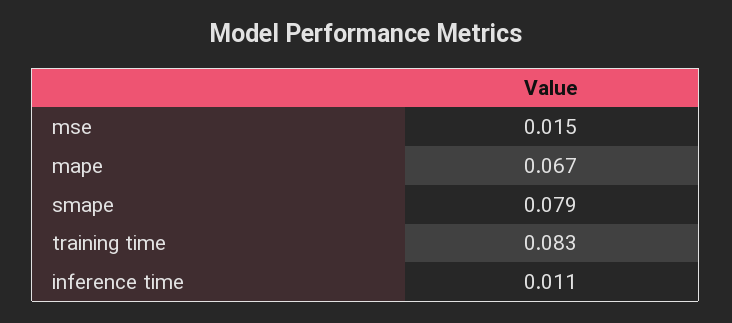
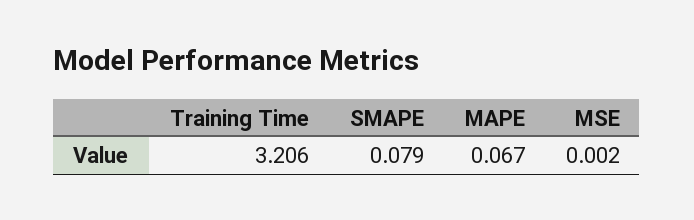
  {
-   "mse": 0.015,
+   "mse": 0.002,
    "mape": 0.067,
    "smape": 0.079,
-   "training time": 0.083,
+   "training time": 3.206
-   "inference time": 0.011
  }

